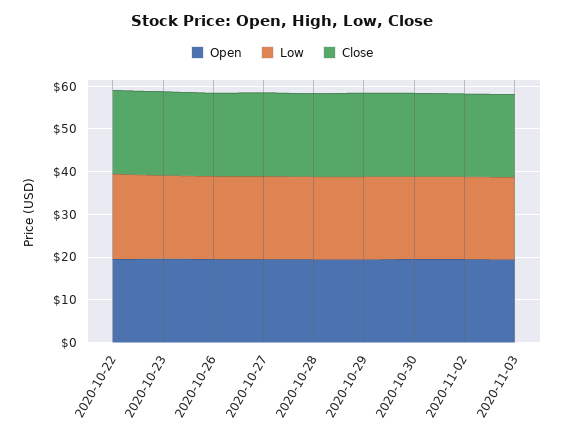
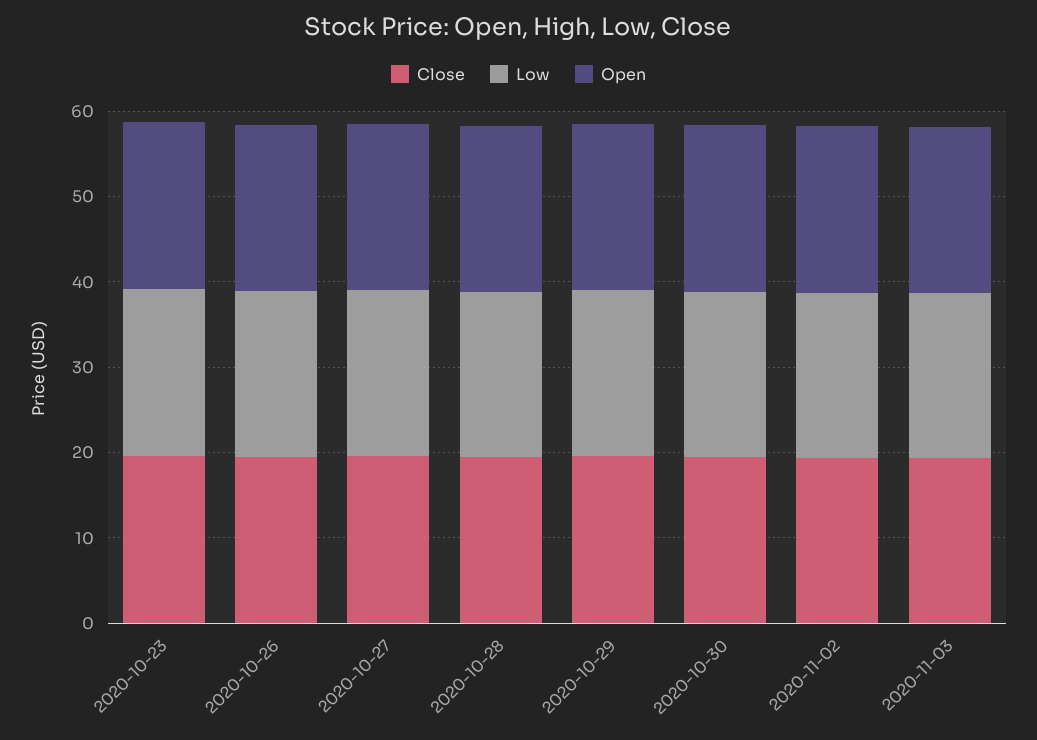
  {
    "Open": {
-     "2020-10-22": 20,
      "2020-10-23": 20,
      "2020-10-26": 20,
      "2020-10-27": 20,
      "2020-10-28": 20,
      "2020-10-29": 20,
      "2020-10-30": 20,
      "2020-11-02": 20,
      "2020-11-03": 20
    },
    "Low": {
-     "2020-10-22": 20,
      "2020-10-23": 20,
      "2020-10-26": 20,
      "2020-10-27": 20,
      "2020-10-28": 20,
      "2020-10-29": 20,
      "2020-10-30": 20,
      "2020-11-02": 20,
      "2020-11-03": 20
    },
    "Close": {
-     "2020-10-22": 20,
      "2020-10-23": 20,
      "2020-10-26": 20,
      "2020-10-27": 20,
      "2020-10-28": 20,
      "2020-10-29": 20,
      "2020-10-30": 20,
      "2020-11-02": 20,
      "2020-11-03": 20
    }
  }

